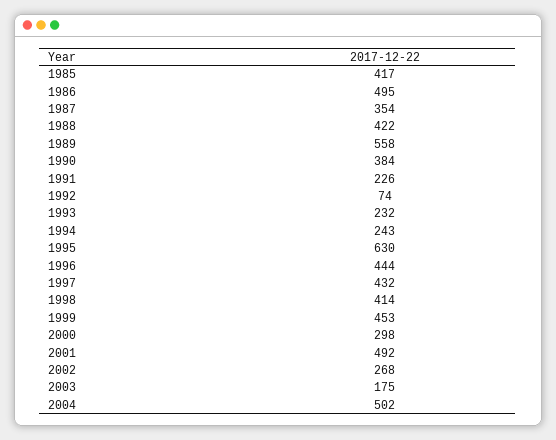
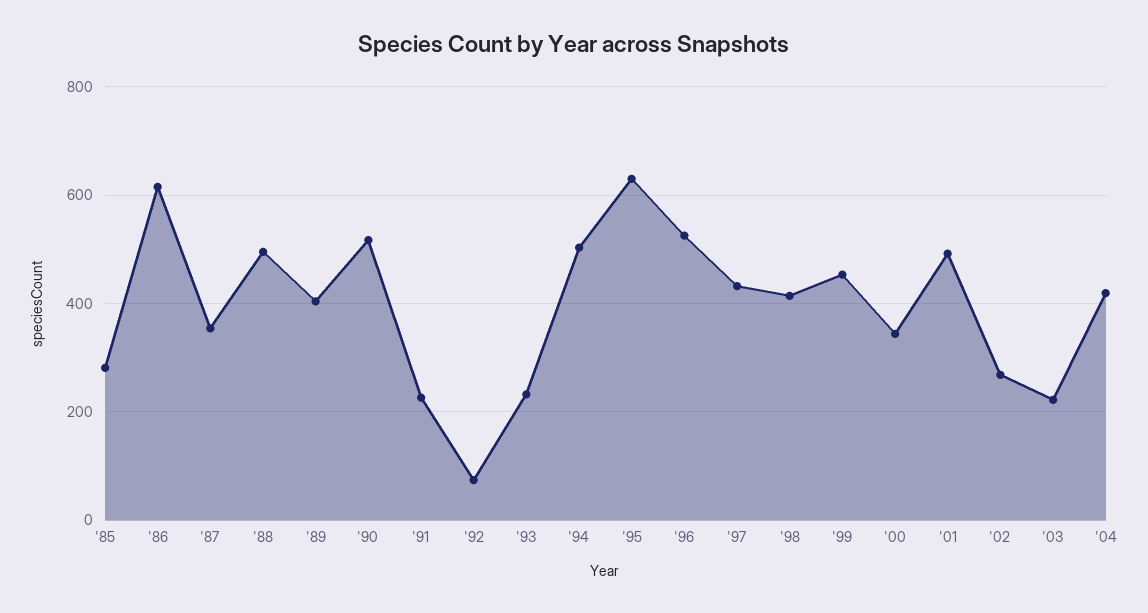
  {
-   "1985": 417,
+   "1985": 280,
-   "1986": 495,
+   "1986": 620,
    "1987": 354,
-   "1988": 422,
+   "1988": 500,
-   "1989": 558,
+   "1989": 400,
-   "1990": 384,
+   "1990": 520,
    "1991": 226,
    "1992": 74,
    "1993": 232,
-   "1994": 243,
+   "1994": 500,
    "1995": 630,
-   "1996": 444,
+   "1996": 520,
    "1997": 432,
    "1998": 414,
    "1999": 453,
-   "2000": 298,
+   "2000": 340,
    "2001": 492,
    "2002": 268,
-   "2003": 175,
+   "2003": 220,
-   "2004": 502
+   "2004": 420
  }

